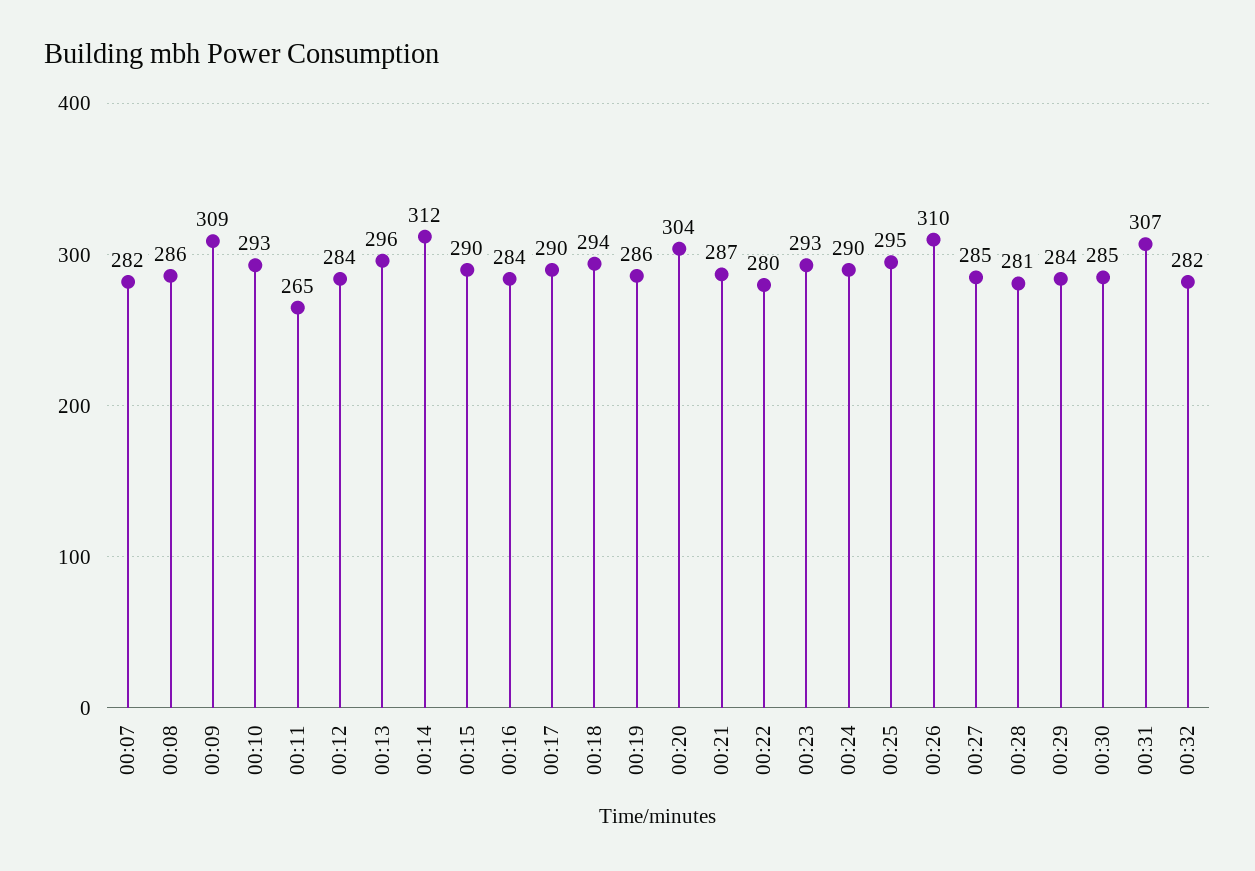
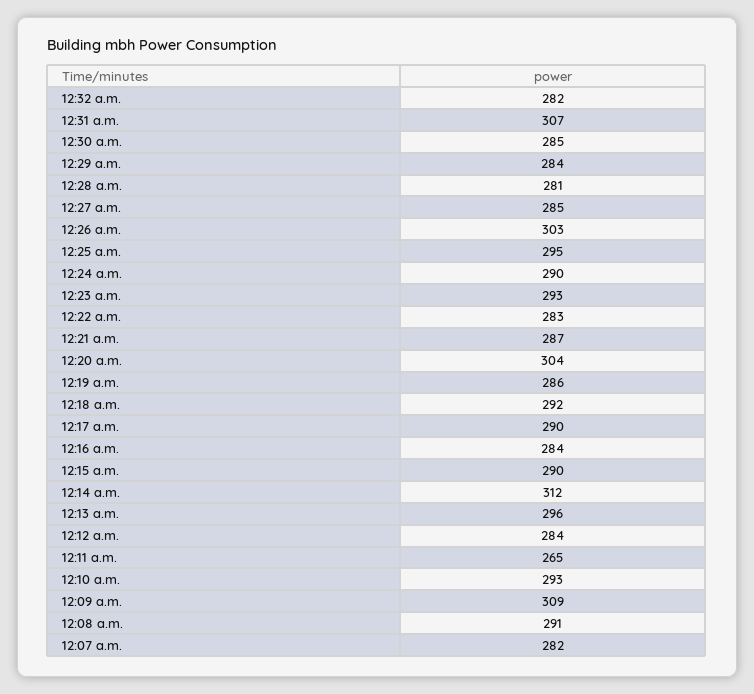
  {
    "00:07": 282,
-   "00:08": 286,
+   "00:08": 291,
    "00:09": 309,
    "00:10": 293,
    "00:11": 265,
    "00:12": 284,
    "00:13": 296,
    "00:14": 312,
    "00:15": 290,
    "00:16": 284,
    "00:17": 290,
-   "00:18": 294,
+   "00:18": 292,
    "00:19": 286,
    "00:20": 304,
    "00:21": 287,
-   "00:22": 280,
+   "00:22": 283,
    "00:23": 293,
    "00:24": 290,
    "00:25": 295,
-   "00:26": 310,
+   "00:26": 303,
    "00:27": 285,
    "00:28": 281,
    "00:29": 284,
    "00:30": 285,
    "00:31": 307,
    "00:32": 282
  }

